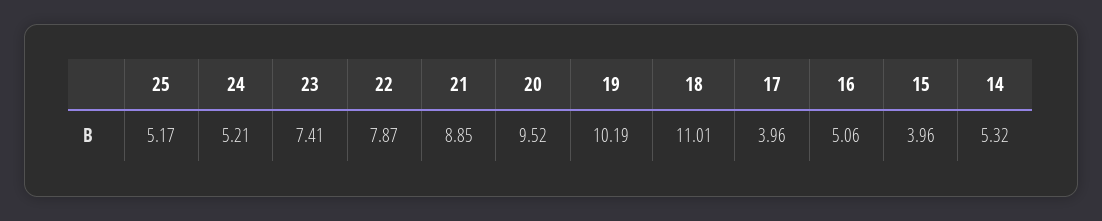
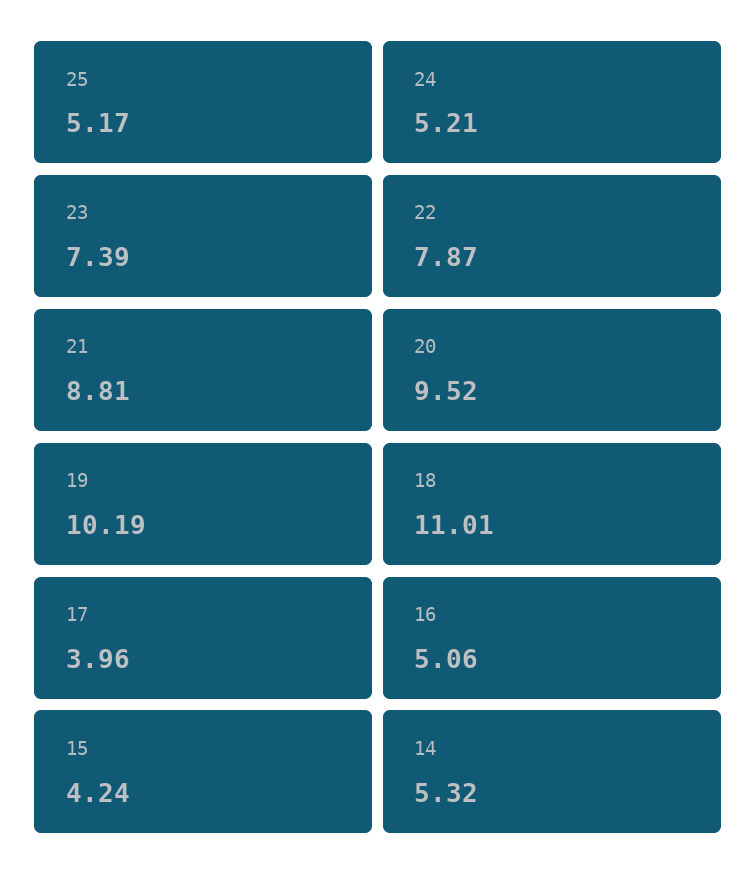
  {
    "25": 5.17,
    "24": 5.21,
-   "23": 7.41,
+   "23": 7.39,
    "22": 7.87,
-   "21": 8.85,
+   "21": 8.81,
    "20": 9.52,
    "19": 10.19,
    "18": 11.01,
    "17": 3.96,
    "16": 5.06,
-   "15": 3.96,
+   "15": 4.24,
    "14": 5.32
  }

